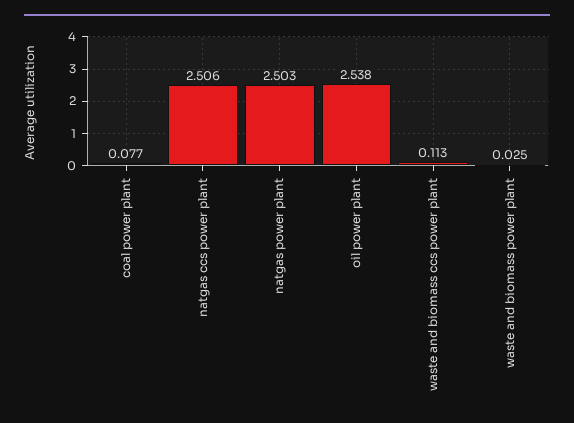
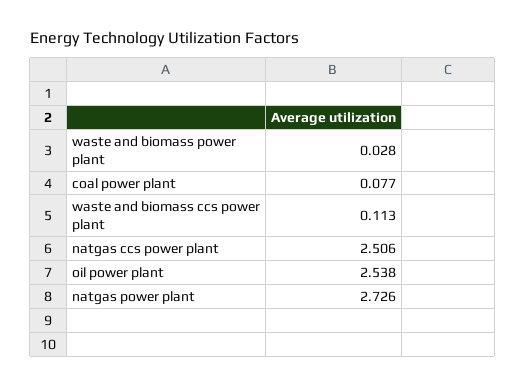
  {
    "coal power plant": 0.077,
    "natgas ccs power plant": 2.506,
-   "natgas power plant": 2.503,
+   "natgas power plant": 2.726,
    "oil power plant": 2.538,
    "waste and biomass ccs power plant": 0.113,
-   "waste and biomass power plant": 0.025
+   "waste and biomass power plant": 0.028
  }

